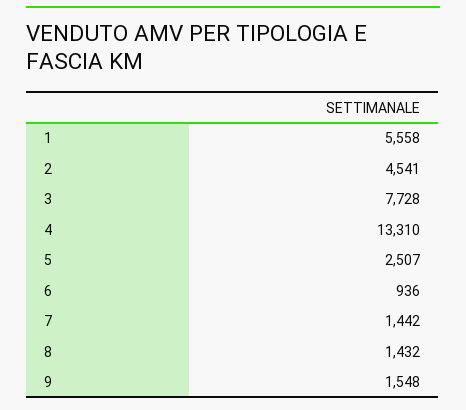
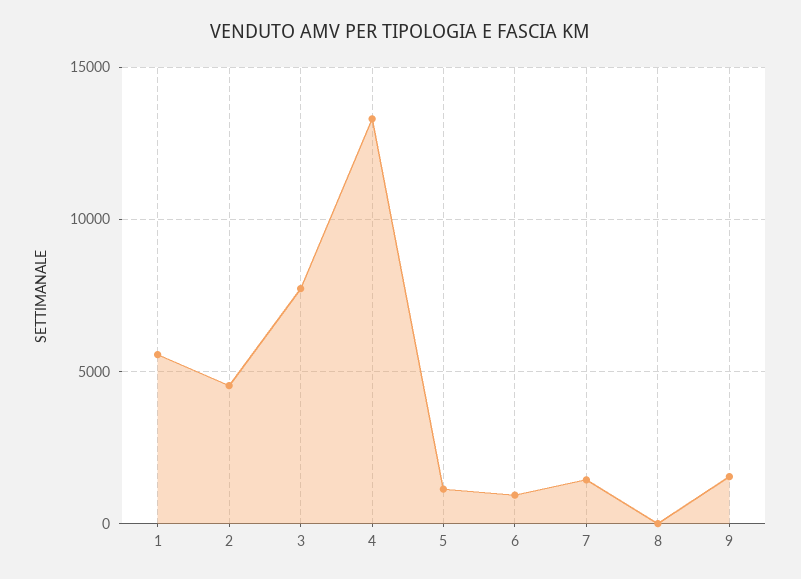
  {
    "1": 5558,
    "2": 4541,
    "3": 7728,
    "4": 13310,
-   "5": 2507,
+   "5": 1000,
    "6": 936,
    "7": 1442,
-   "8": 1432,
+   "8": 0,
    "9": 1548
  }

